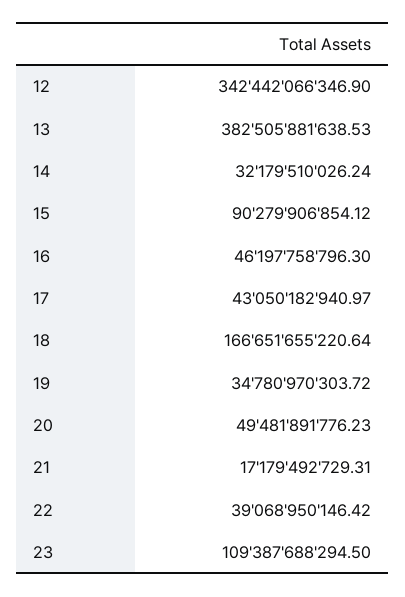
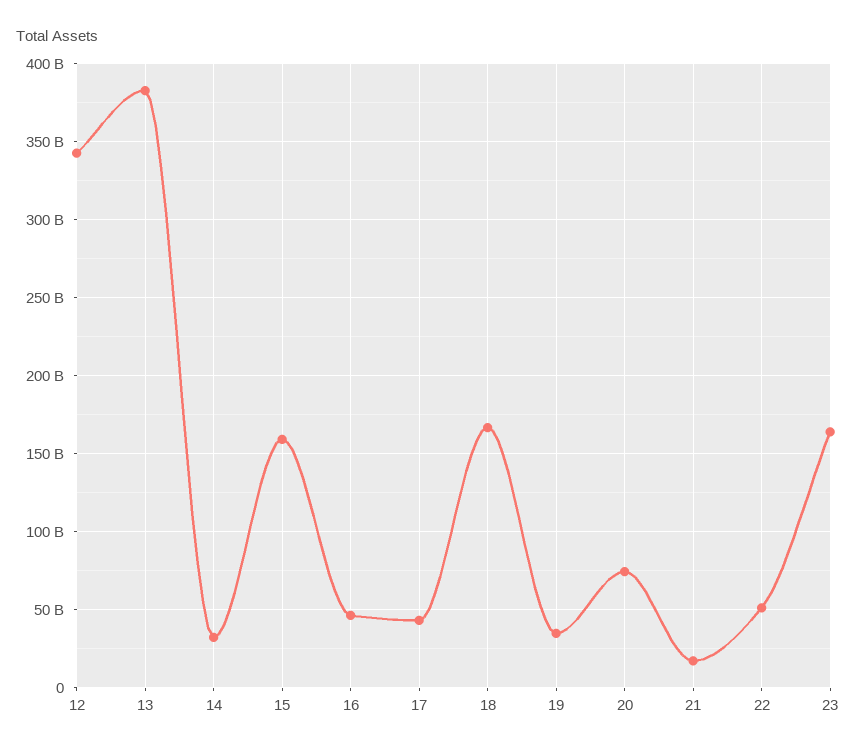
  {
    "12": 342442066346.9,
    "13": 382505881638.53,
    "14": 32179510026.24,
-   "15": 90279906854.12,
+   "15": 160000000000,
    "16": 46197758796.3,
    "17": 43050182940.97,
    "18": 166651655220.64,
    "19": 34780970303.72,
-   "20": 49481891776.23,
+   "20": 75000000000,
    "21": 17179492729.31,
-   "22": 39068950146.42,
+   "22": 50000000000,
-   "23": 109387688294.5
+   "23": 165000000000
  }

